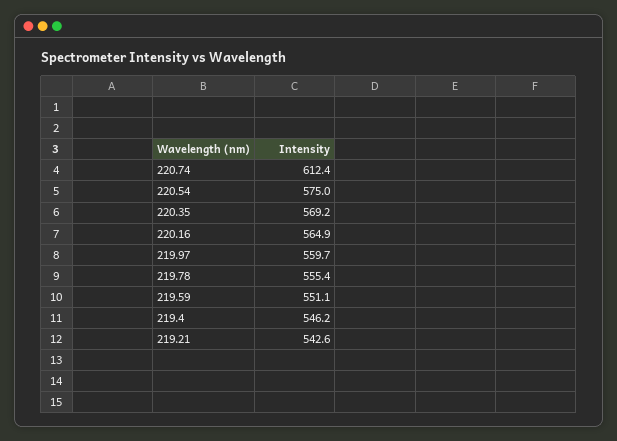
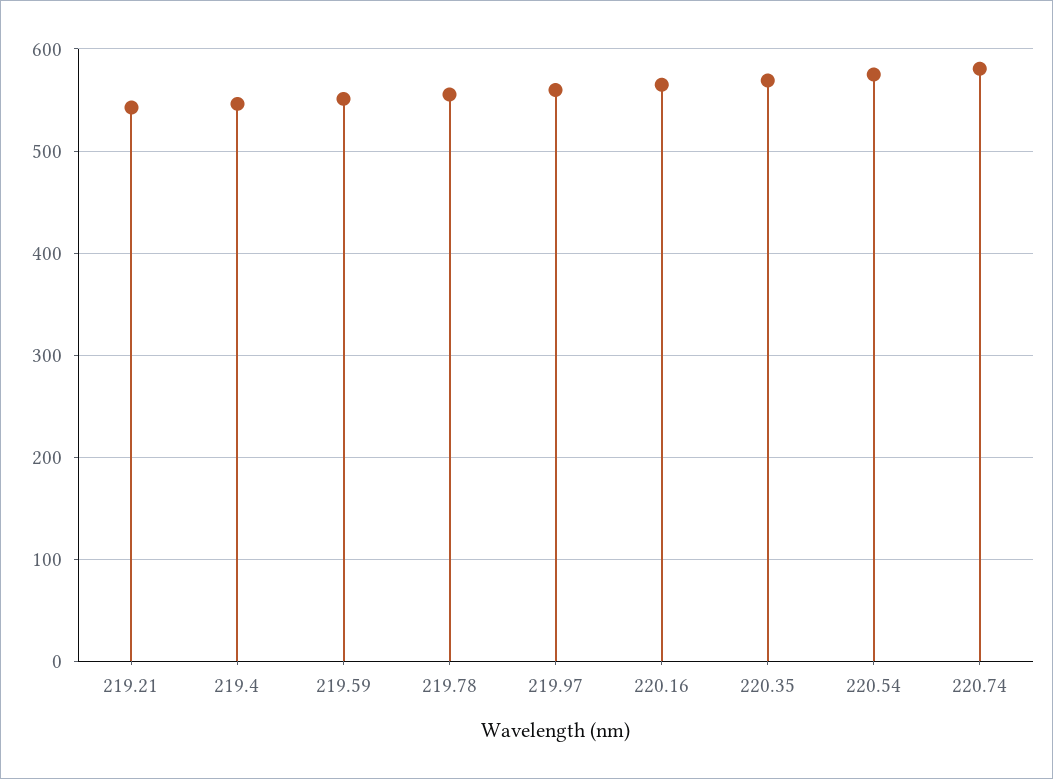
  {
-   "220.74": 612.4,
+   "220.74": 580,
    "220.54": 575,
    "220.35": 569.2,
    "220.16": 564.9,
    "219.97": 559.7,
    "219.78": 555.4,
    "219.59": 551.1,
    "219.4": 546.2,
    "219.21": 542.6
  }

